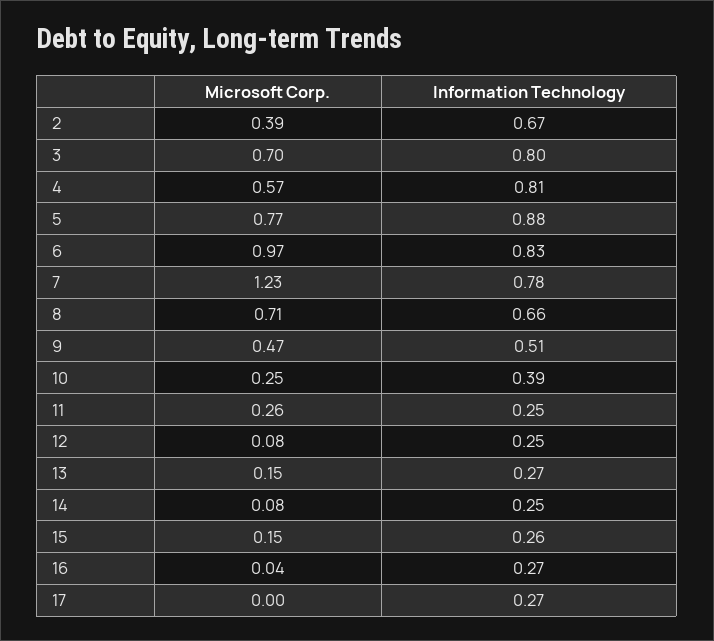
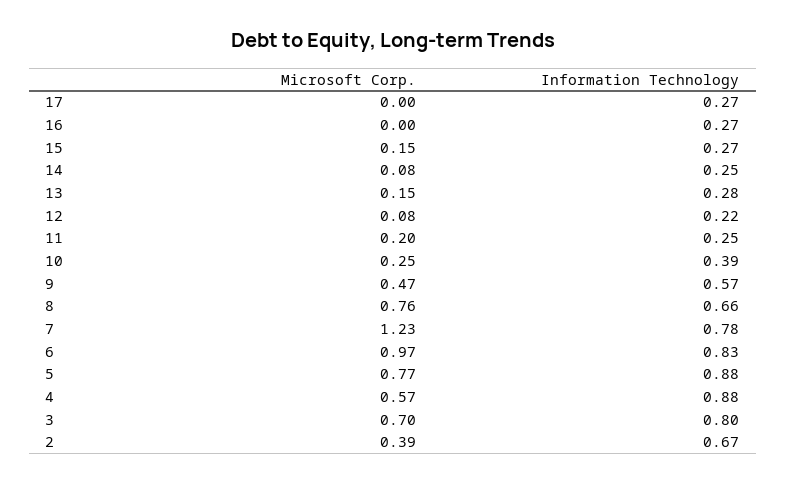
  {
    "Microsoft Corp.": {
      "2": 0.39,
      "3": 0.7,
      "4": 0.57,
      "5": 0.77,
      "6": 0.97,
      "7": 1.23,
-     "8": 0.71,
+     "8": 0.76,
      "9": 0.47,
      "10": 0.25,
-     "11": 0.26,
+     "11": 0.2,
      "12": 0.08,
      "13": 0.15,
      "14": 0.08,
      "15": 0.15,
-     "16": 0.04,
+     "16": 0,
      "17": 0
    },
    "Information Technology": {
      "2": 0.67,
      "3": 0.8,
-     "4": 0.81,
+     "4": 0.88,
      "5": 0.88,
      "6": 0.83,
      "7": 0.78,
      "8": 0.66,
-     "9": 0.51,
+     "9": 0.57,
      "10": 0.39,
      "11": 0.25,
-     "12": 0.25,
+     "12": 0.22,
-     "13": 0.27,
+     "13": 0.28,
      "14": 0.25,
-     "15": 0.26,
+     "15": 0.27,
      "16": 0.27,
      "17": 0.27
    }
  }

